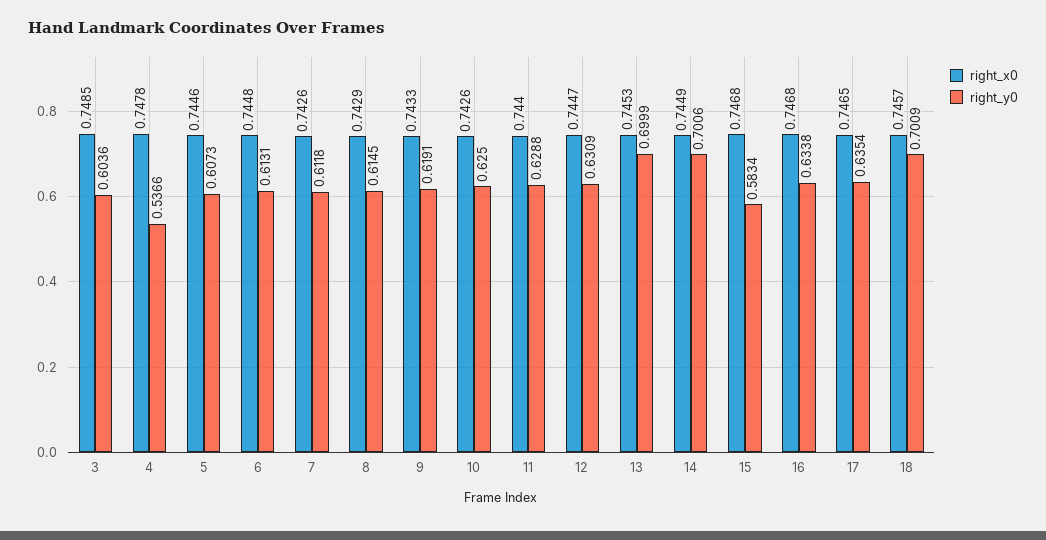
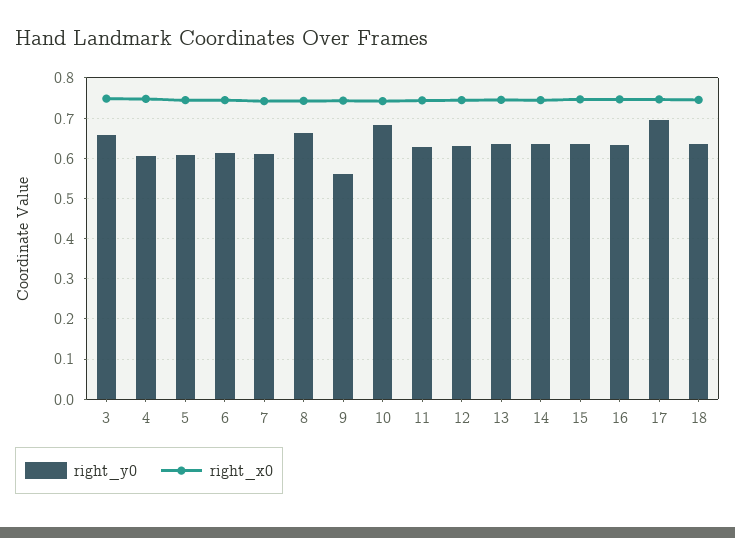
  {
    "right_x0": {
      "3": 0.7485,
      "4": 0.7478,
      "5": 0.7446,
      "6": 0.7448,
      "7": 0.7426,
      "8": 0.7429,
      "9": 0.7433,
      "10": 0.7426,
      "11": 0.744,
      "12": 0.7447,
      "13": 0.7453,
      "14": 0.7449,
      "15": 0.7468,
      "16": 0.7468,
      "17": 0.7465,
      "18": 0.7457
    },
    "right_y0": {
-     "3": 0.6036,
+     "3": 0.66,
-     "4": 0.5366,
+     "4": 0.6,
      "5": 0.6073,
      "6": 0.6131,
      "7": 0.6118,
-     "8": 0.6145,
+     "8": 0.66,
-     "9": 0.6191,
+     "9": 0.56,
-     "10": 0.625,
+     "10": 0.68,
      "11": 0.6288,
      "12": 0.6309,
-     "13": 0.6999,
+     "13": 0.64,
-     "14": 0.7006,
+     "14": 0.64,
-     "15": 0.5834,
+     "15": 0.64,
      "16": 0.6338,
-     "17": 0.6354,
+     "17": 0.7,
-     "18": 0.7009
+     "18": 0.64
    }
  }

